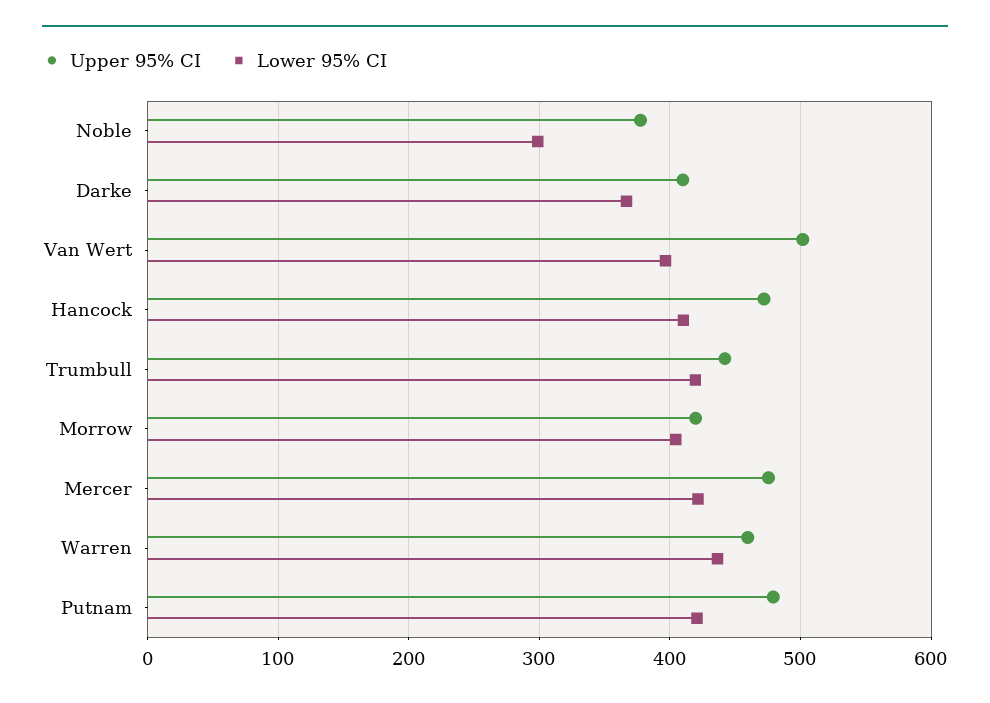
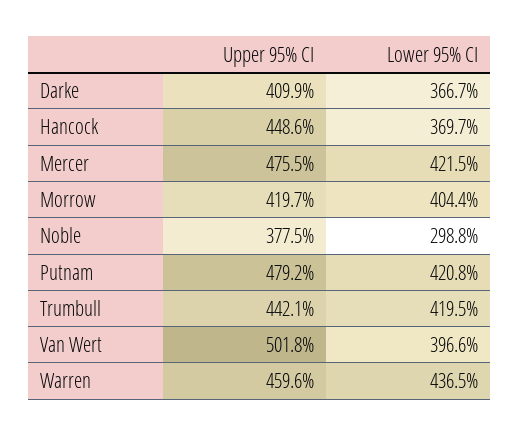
  {
    "Upper 95% CI": {
      "Noble": 377.5,
      "Darke": 409.9,
      "Van Wert": 501.8,
-     "Hancock": 470,
+     "Hancock": 448.6,
      "Trumbull": 442.1,
      "Morrow": 419.7,
      "Mercer": 475.5,
      "Warren": 459.6,
      "Putnam": 479.2
    },
    "Lower 95% CI": {
      "Noble": 298.8,
      "Darke": 366.7,
      "Van Wert": 396.6,
-     "Hancock": 410,
+     "Hancock": 369.7,
      "Trumbull": 419.5,
      "Morrow": 404.4,
      "Mercer": 421.5,
      "Warren": 436.5,
      "Putnam": 420.8
    }
  }

